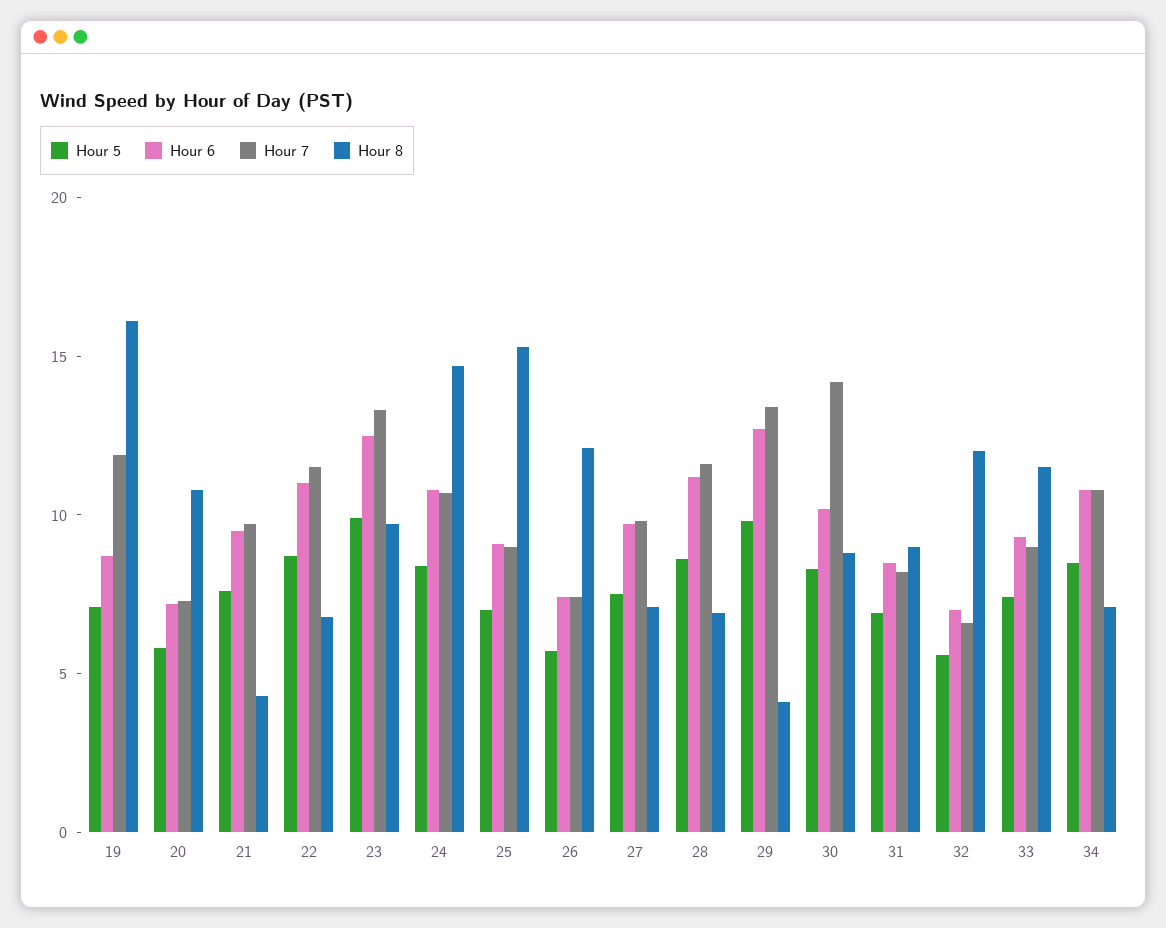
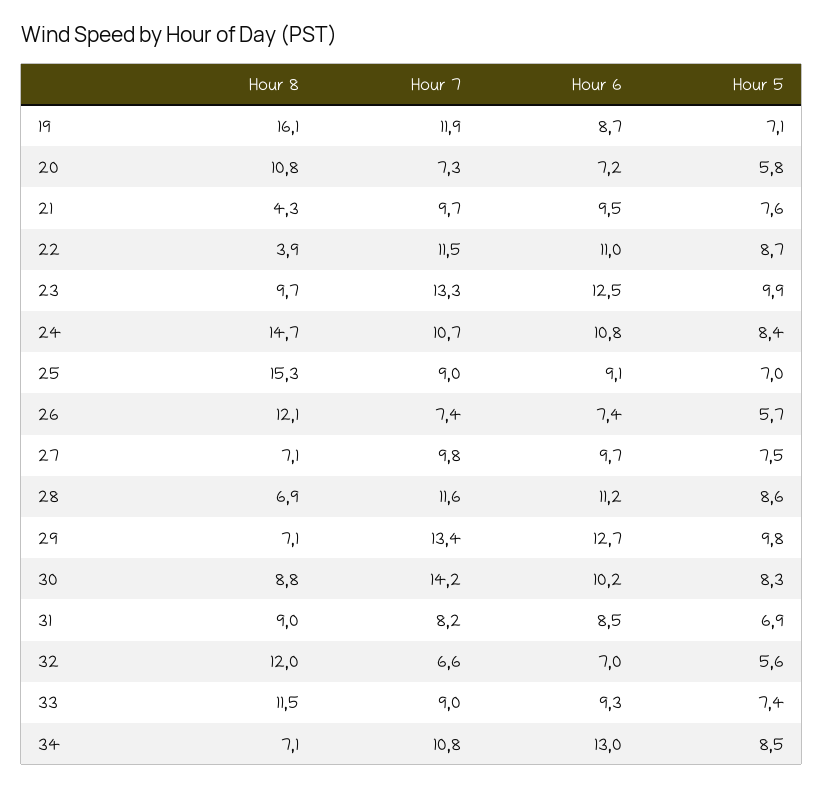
  {
    "Hour 5": {
      "19": 7.1,
      "20": 5.8,
      "21": 7.6,
      "22": 8.7,
      "23": 9.9,
      "24": 8.4,
      "25": 7,
      "26": 5.7,
      "27": 7.5,
      "28": 8.6,
      "29": 9.8,
      "30": 8.3,
      "31": 6.9,
      "32": 5.6,
      "33": 7.4,
      "34": 8.5
    },
    "Hour 6": {
      "19": 8.7,
      "20": 7.2,
      "21": 9.5,
      "22": 11,
      "23": 12.5,
      "24": 10.8,
      "25": 9.1,
      "26": 7.4,
      "27": 9.7,
      "28": 11.2,
      "29": 12.7,
      "30": 10.2,
      "31": 8.5,
      "32": 7,
      "33": 9.3,
-     "34": 11
+     "34": 13
    },
    "Hour 7": {
      "19": 11.9,
      "20": 7.3,
      "21": 9.7,
      "22": 11.5,
      "23": 13.3,
      "24": 10.7,
      "25": 9,
      "26": 7.4,
      "27": 9.8,
      "28": 11.6,
      "29": 13.4,
      "30": 14.2,
      "31": 8.2,
      "32": 6.6,
      "33": 9,
      "34": 10.8
    },
    "Hour 8": {
      "19": 16.1,
      "20": 10.8,
      "21": 4.3,
-     "22": 7,
+     "22": 3.9,
      "23": 9.7,
      "24": 14.7,
      "25": 15.3,
      "26": 12.1,
      "27": 7.1,
      "28": 6.9,
-     "29": 4,
+     "29": 7.1,
      "30": 8.8,
      "31": 9,
      "32": 12,
      "33": 11.5,
      "34": 7.1
    }
  }

